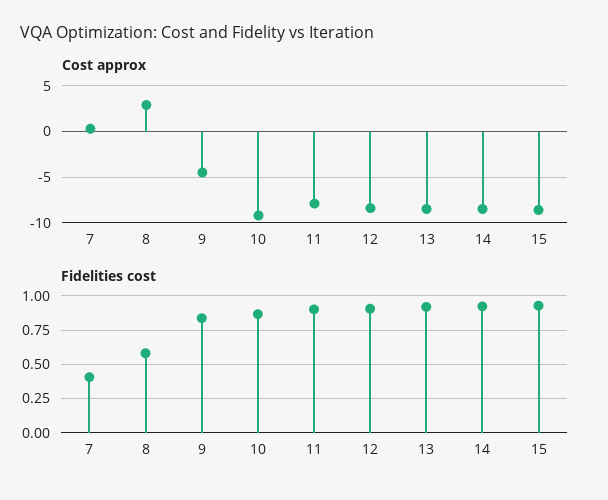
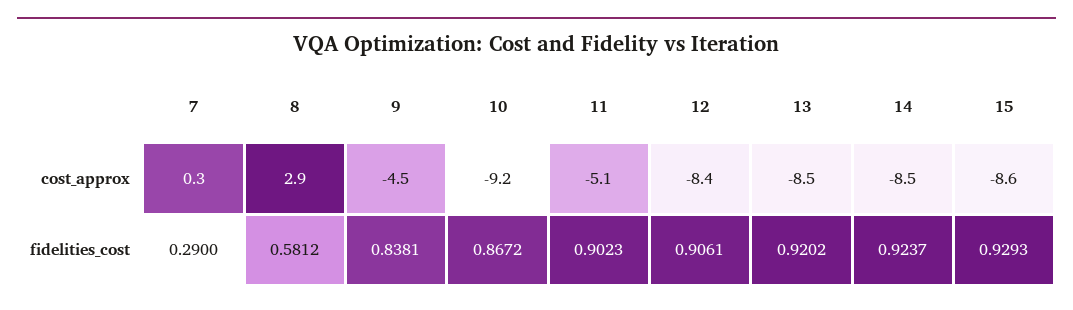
  {
    "Cost approx": {
      "7": 0.3,
      "8": 2.9,
      "9": -4.5,
      "10": -9.2,
-     "11": -8,
+     "11": -5.1,
      "12": -8.4,
      "13": -8.5,
      "14": -8.5,
      "15": -8.6
    },
    "Fidelities cost": {
-     "7": 0.4,
+     "7": 0.29,
      "8": 0.5812,
      "9": 0.8381,
      "10": 0.8672,
      "11": 0.9023,
      "12": 0.9061,
      "13": 0.9202,
      "14": 0.9237,
      "15": 0.9293
    }
  }

